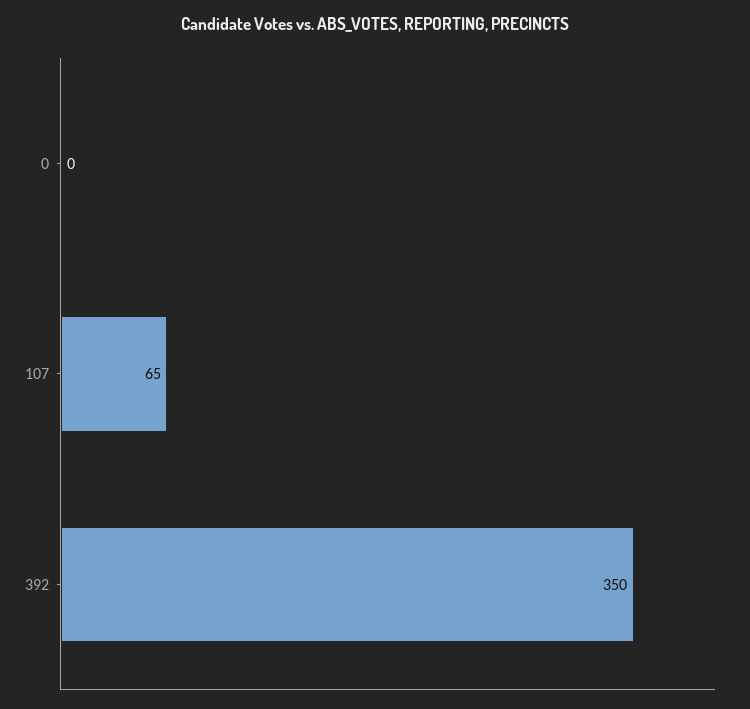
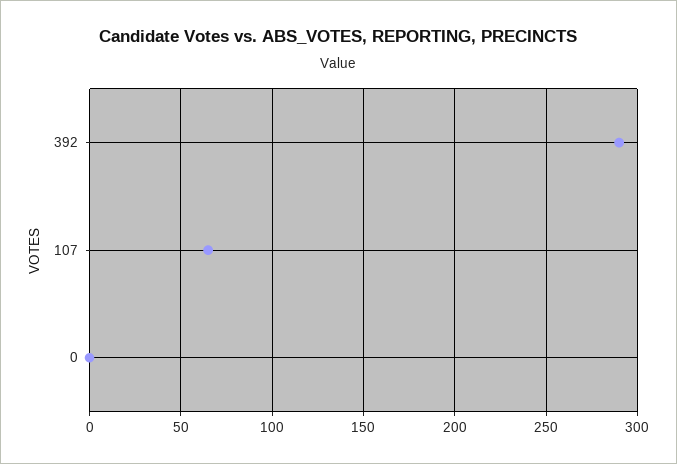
  {
    "0": 0,
    "107": 65,
-   "392": 350
+   "392": 290
  }

